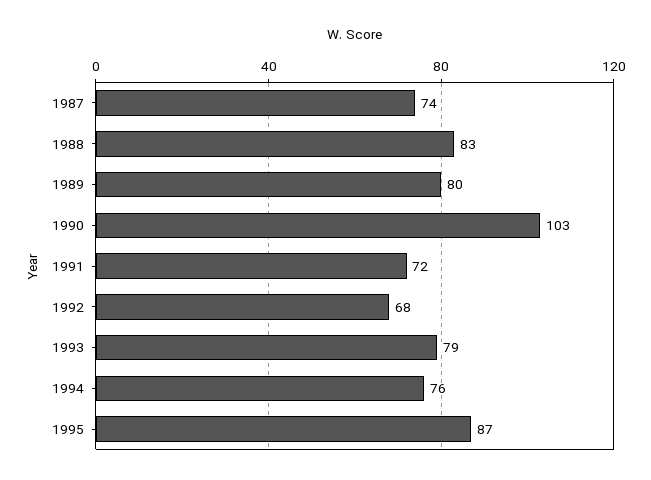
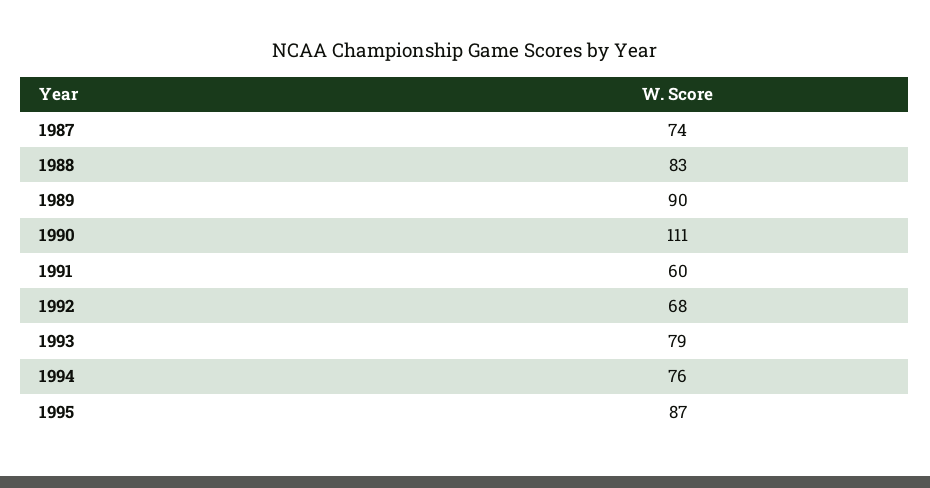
  {
    "1987": 74,
    "1988": 83,
-   "1989": 80,
+   "1989": 90,
-   "1990": 103,
+   "1990": 111,
-   "1991": 72,
+   "1991": 60,
    "1992": 68,
    "1993": 79,
    "1994": 76,
    "1995": 87
  }

